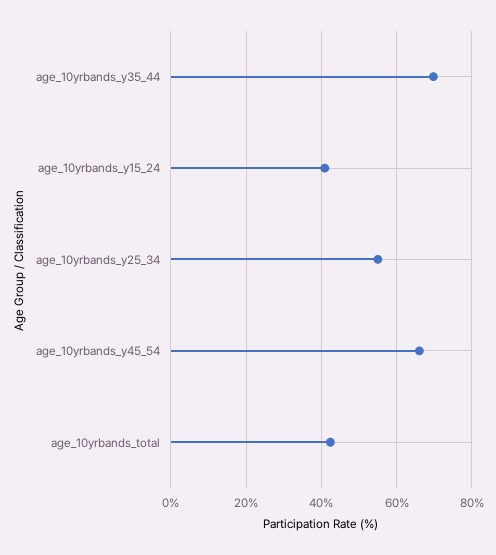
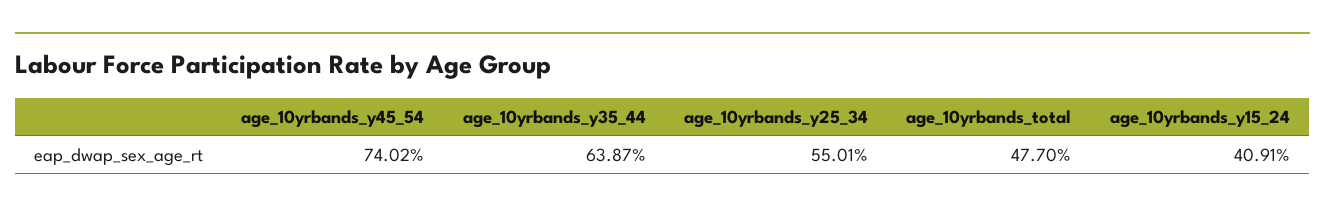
  {
-   "age_10yrbands_y35_44": 70,
+   "age_10yrbands_y35_44": 63.87,
    "age_10yrbands_y15_24": 40.91,
    "age_10yrbands_y25_34": 55.01,
-   "age_10yrbands_y45_54": 66,
+   "age_10yrbands_y45_54": 74.02,
-   "age_10yrbands_total": 42
+   "age_10yrbands_total": 47.7
  }

